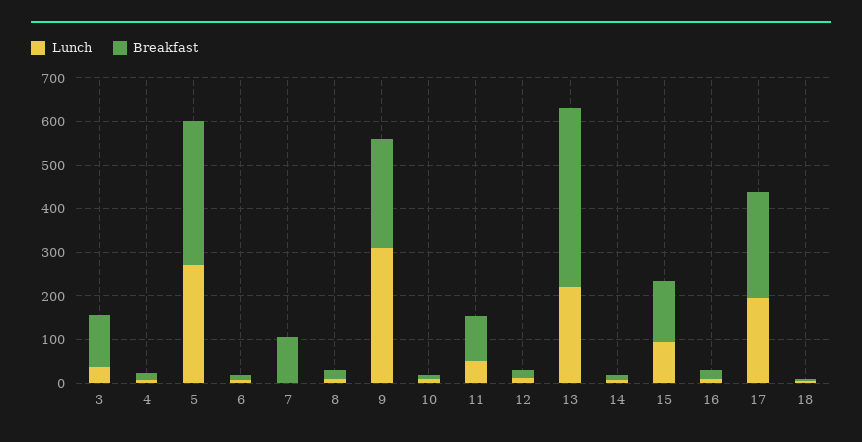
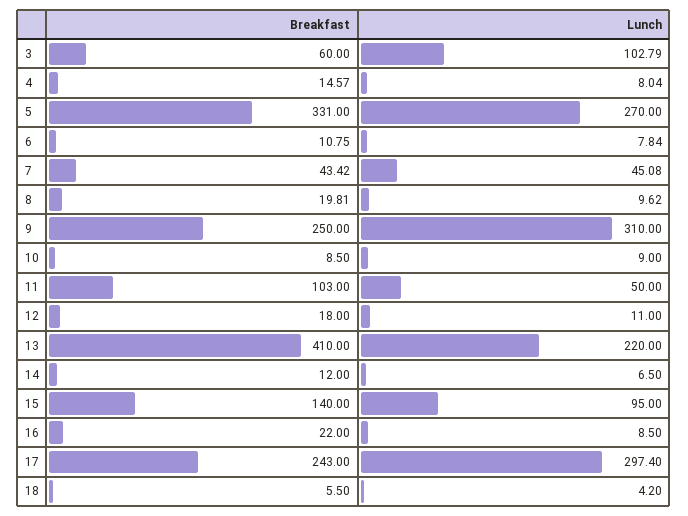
  {
    "Lunch": {
-     "3": 40,
+     "3": 102.79,
      "4": 8.04,
      "5": 270,
      "6": 7.84,
-     "7": 0,
+     "7": 45.08,
      "8": 9.62,
      "9": 310,
      "10": 9,
      "11": 50,
      "12": 11,
      "13": 220,
      "14": 6.5,
      "15": 95,
      "16": 8.5,
-     "17": 200,
+     "17": 297.4,
      "18": 4.2
    },
    "Breakfast": {
-     "3": 120,
+     "3": 60,
      "4": 14.57,
      "5": 331,
      "6": 10.75,
-     "7": 100,
+     "7": 43.42,
      "8": 19.81,
      "9": 250,
      "10": 8.5,
      "11": 103,
      "12": 18,
      "13": 410,
      "14": 12,
      "15": 140,
      "16": 22,
      "17": 243,
      "18": 5.5
    }
  }

